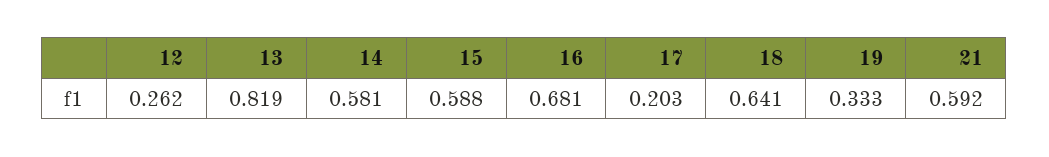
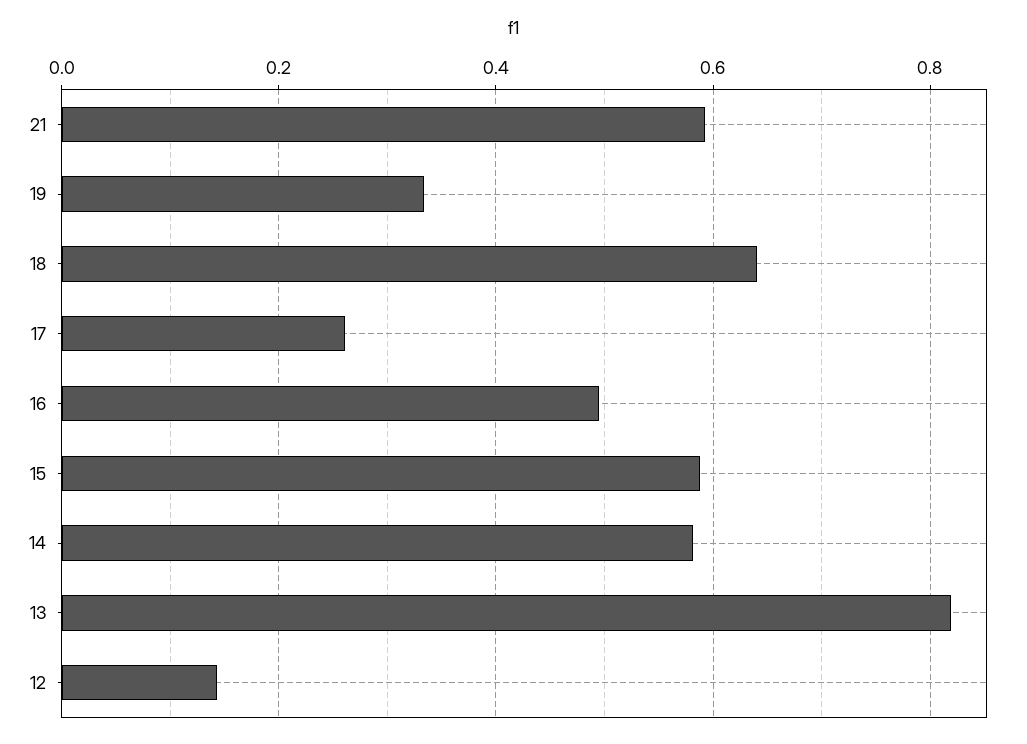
  {
-   "12": 0.262,
+   "12": 0.14,
    "13": 0.819,
    "14": 0.581,
    "15": 0.588,
-   "16": 0.681,
+   "16": 0.5,
-   "17": 0.203,
+   "17": 0.26,
    "18": 0.641,
    "19": 0.333,
    "21": 0.592
  }

